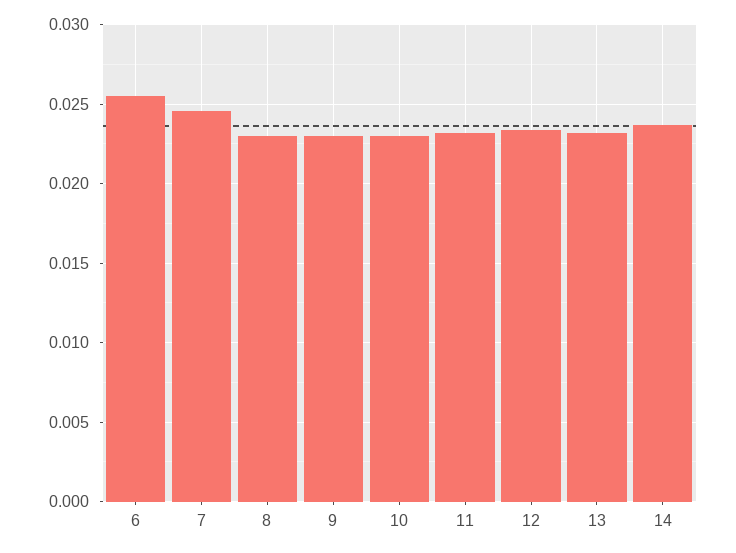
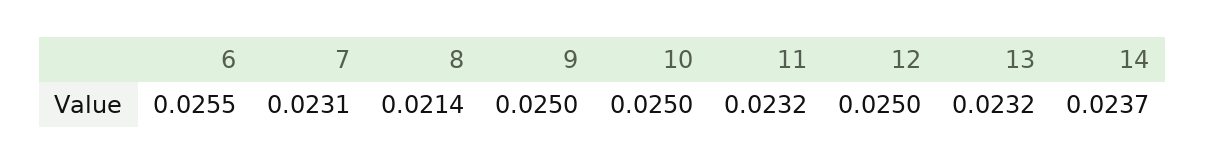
  {
    "6": 0.0255,
-   "7": 0.0245,
+   "7": 0.0231,
-   "8": 0.023,
+   "8": 0.0214,
-   "9": 0.023,
+   "9": 0.025,
-   "10": 0.023,
+   "10": 0.025,
    "11": 0.0232,
-   "12": 0.0235,
+   "12": 0.025,
    "13": 0.0232,
    "14": 0.0237
  }

